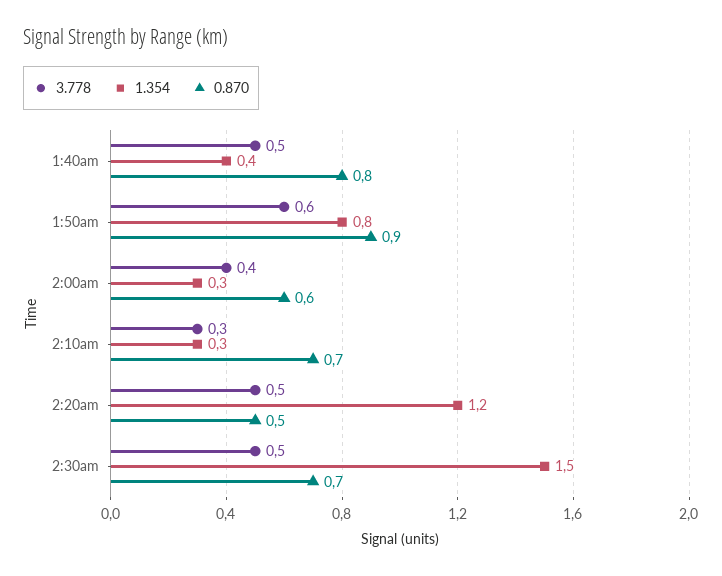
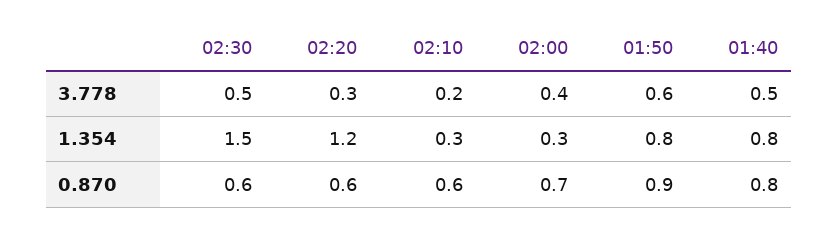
  {
    "3.778": {
      "1:40am": 0.5,
      "1:50am": 0.6,
      "2:00am": 0.4,
-     "2:10am": 0.3,
+     "2:10am": 0.2,
-     "2:20am": 0.5,
+     "2:20am": 0.3,
      "2:30am": 0.5
    },
    "1.354": {
-     "1:40am": 0.4,
+     "1:40am": 0.8,
      "1:50am": 0.8,
      "2:00am": 0.3,
      "2:10am": 0.3,
      "2:20am": 1.2,
      "2:30am": 1.5
    },
    "0.870": {
      "1:40am": 0.8,
      "1:50am": 0.9,
-     "2:00am": 0.6,
+     "2:00am": 0.7,
-     "2:10am": 0.7,
+     "2:10am": 0.6,
-     "2:20am": 0.5,
+     "2:20am": 0.6,
-     "2:30am": 0.7
+     "2:30am": 0.6
    }
  }

